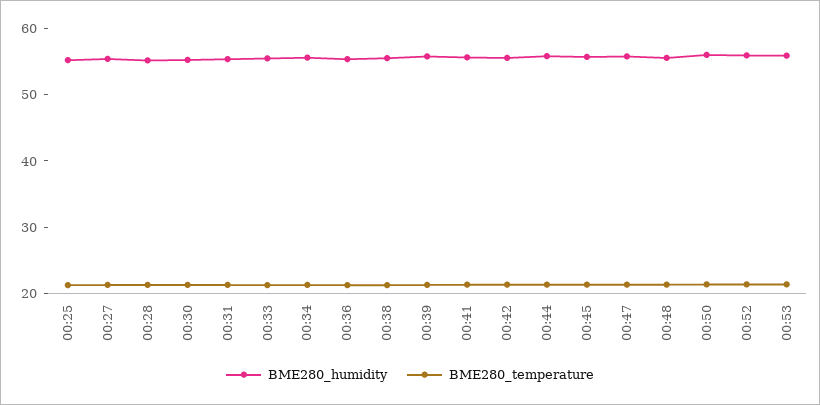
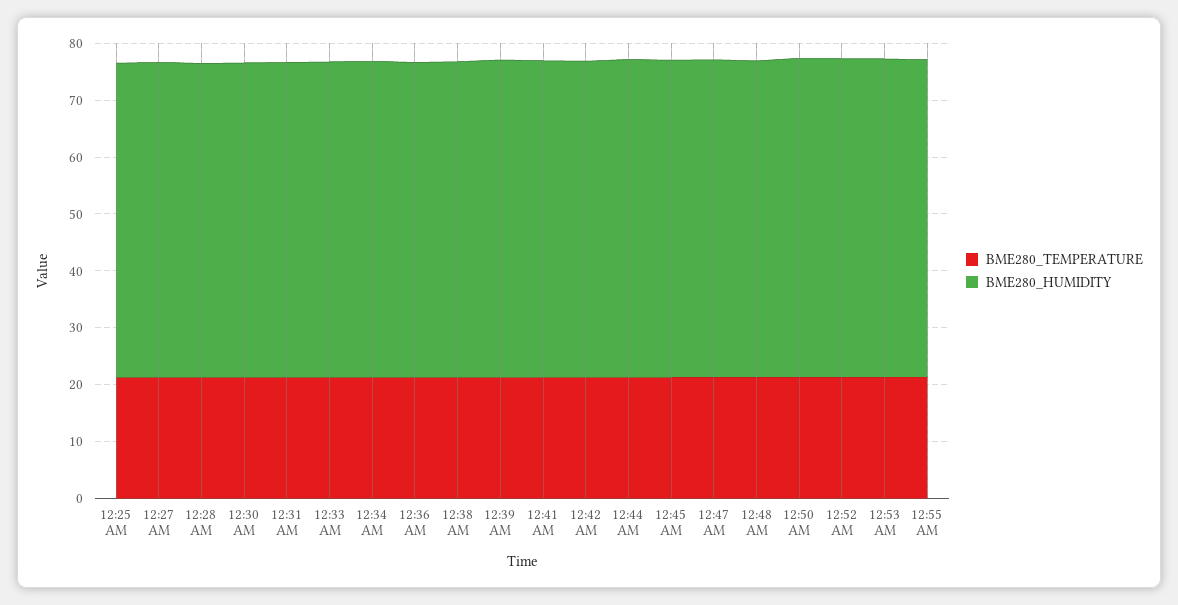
  {
    "BME280_humidity": {
      "00:25": 56,
      "00:27": 56,
      "00:28": 56,
      "00:30": 56,
      "00:31": 56,
      "00:33": 56,
      "00:34": 56,
      "00:36": 56,
      "00:38": 56,
      "00:39": 56,
      "00:41": 56,
      "00:42": 56,
      "00:44": 56,
      "00:45": 56,
      "00:47": 56,
      "00:48": 56,
      "00:50": 56,
      "00:52": 56,
-     "00:53": 56
+     "00:53": 56,
+     "12:55 AM": 56
    },
    "BME280_temperature": {
      "00:25": 22,
      "00:27": 22,
      "00:28": 22,
      "00:30": 22,
      "00:31": 22,
      "00:33": 22,
      "00:34": 22,
      "00:36": 22,
      "00:38": 22,
      "00:39": 22,
      "00:41": 22,
      "00:42": 22,
      "00:44": 22,
      "00:45": 22,
      "00:47": 22,
      "00:48": 22,
      "00:50": 22,
      "00:52": 22,
-     "00:53": 22
+     "00:53": 22,
+     "12:55 AM": 22
    }
  }

